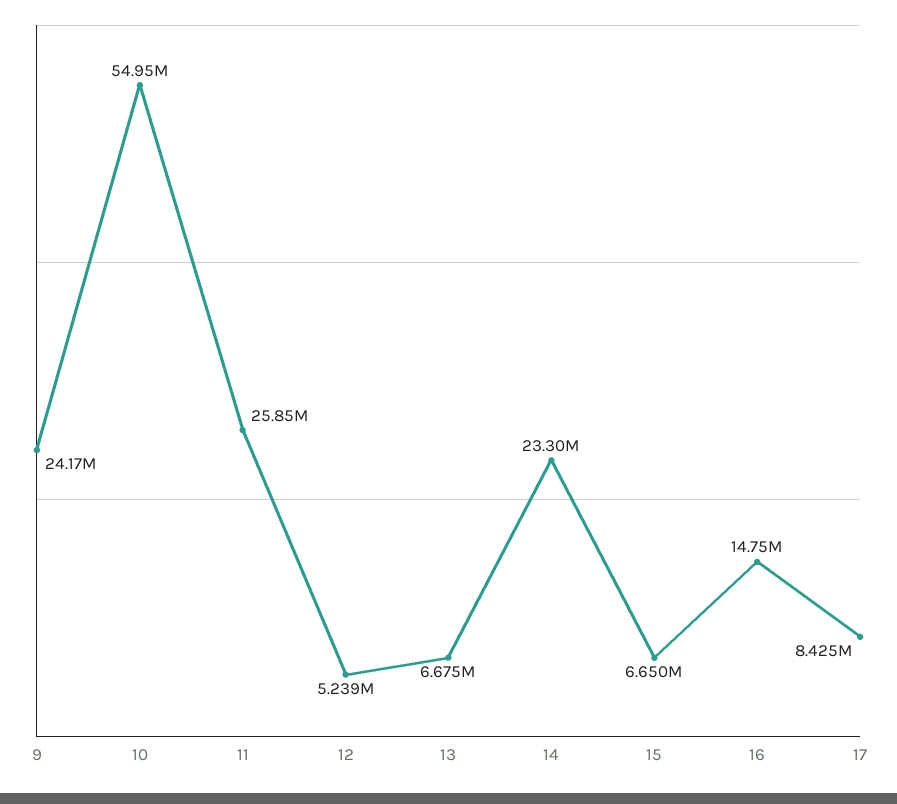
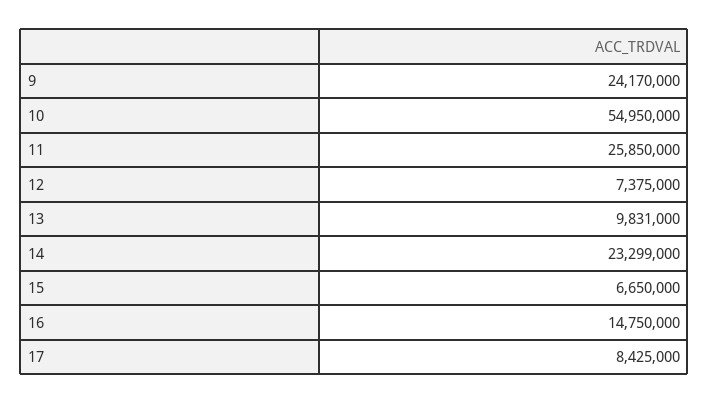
  {
    "9": 24170000,
    "10": 54950000,
    "11": 25850000,
-   "12": 5239000,
+   "12": 7375000,
-   "13": 6675000,
+   "13": 9831000,
    "14": 23299000,
    "15": 6650000,
    "16": 14750000,
    "17": 8425000
  }

